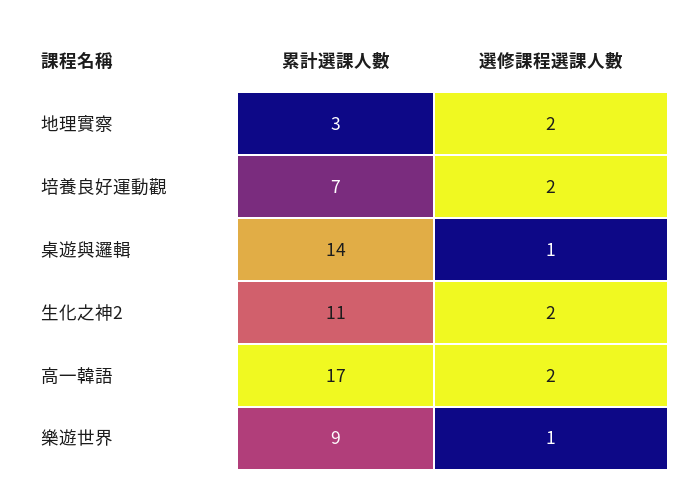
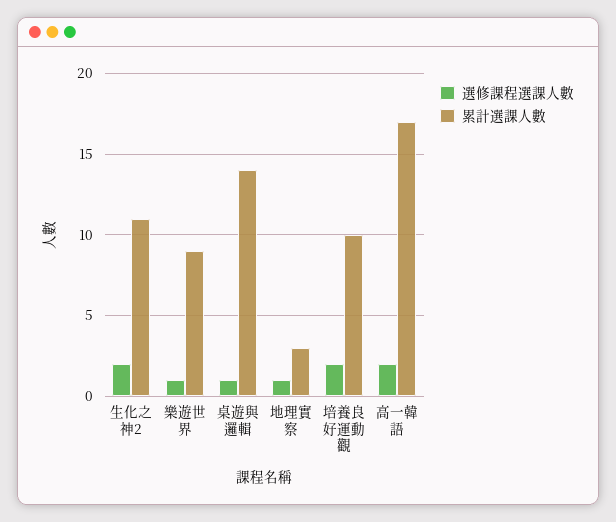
  {
    "累計選課人數": {
      "地理實察": 3,
-     "培養良好運動觀": 7,
+     "培養良好運動觀": 10,
      "桌遊與邏輯": 14,
      "生化之神2": 11,
      "高一韓語": 17,
      "樂遊世界": 9
    },
    "選修課程選課人數": {
-     "地理實察": 2,
+     "地理實察": 1,
      "培養良好運動觀": 2,
      "桌遊與邏輯": 1,
      "生化之神2": 2,
      "高一韓語": 2,
      "樂遊世界": 1
    }
  }

